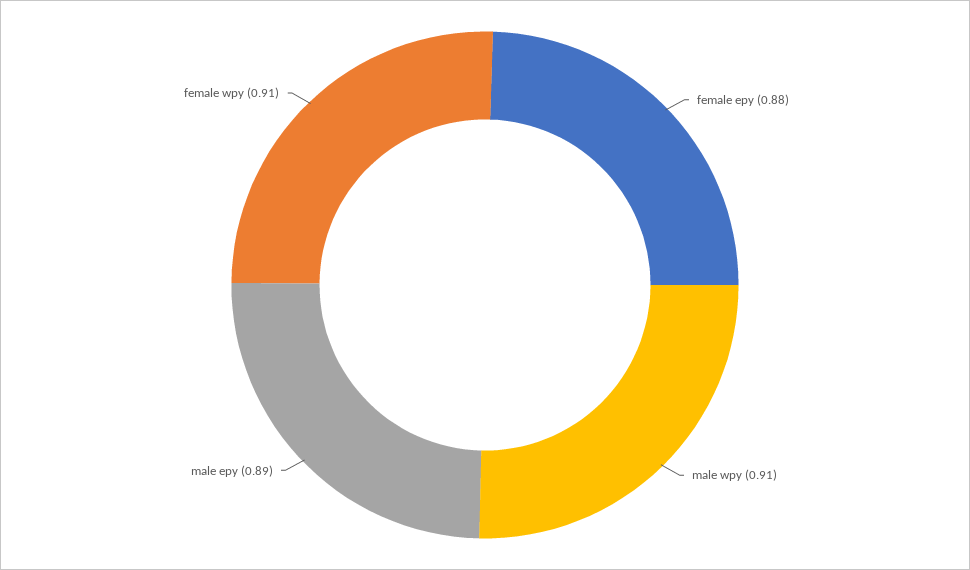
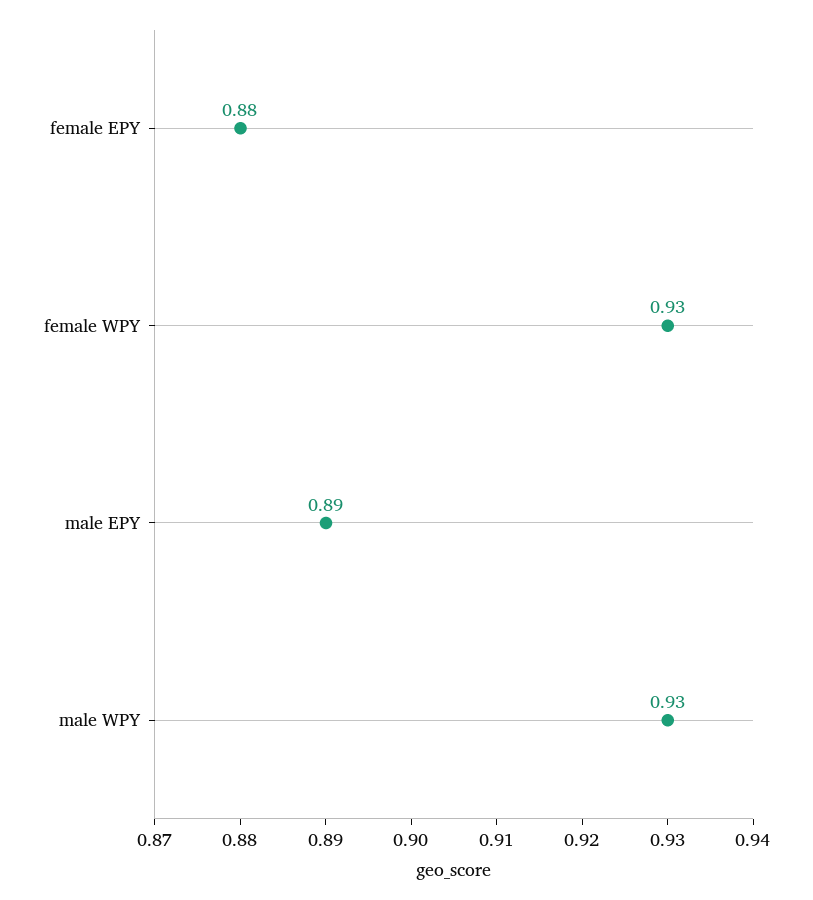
  {
    "female epy": 0.88,
-   "male wpy": 0.91,
+   "male wpy": 0.93,
    "male epy": 0.89,
-   "female wpy": 0.91
+   "female wpy": 0.93
  }

